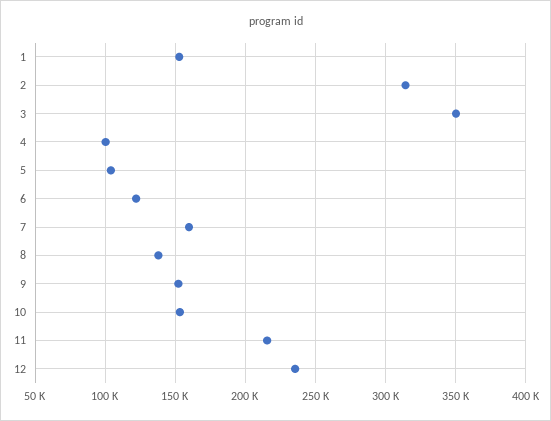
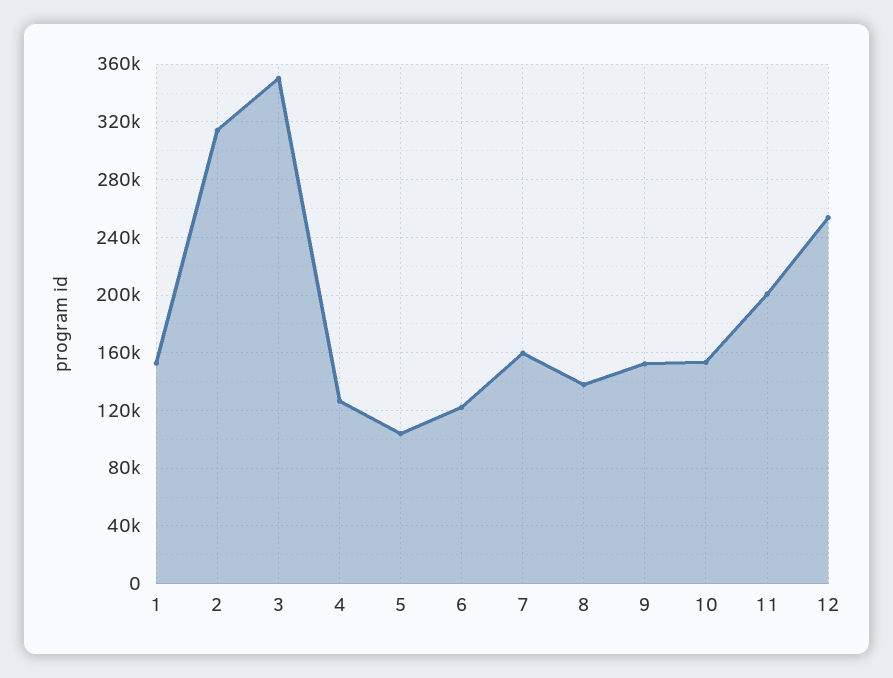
  {
    "1": 155000,
    "2": 315000,
    "3": 350000,
-   "4": 100000,
+   "4": 125000,
    "5": 105000,
    "6": 120000,
    "7": 160000,
    "8": 140000,
    "9": 150000,
    "10": 155000,
-   "11": 215000,
+   "11": 200000,
-   "12": 235000
+   "12": 255000
  }

